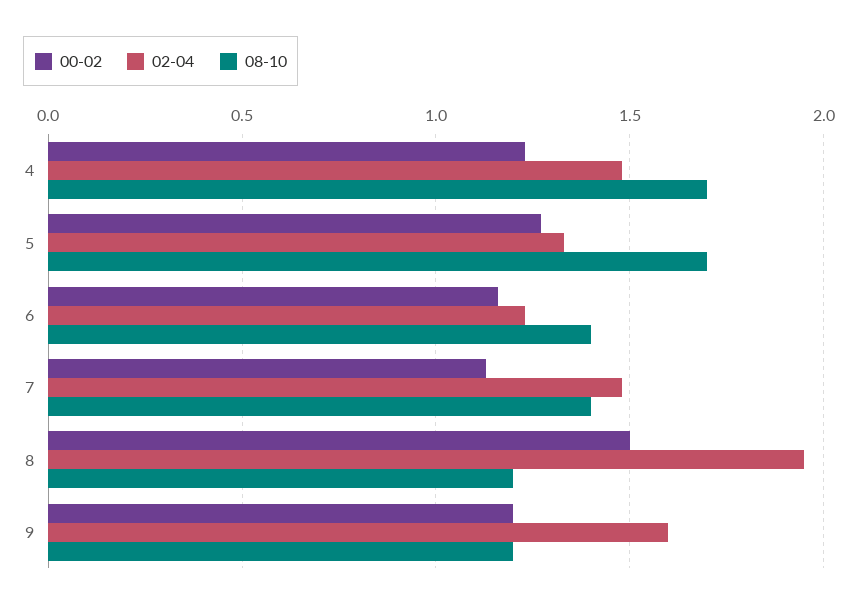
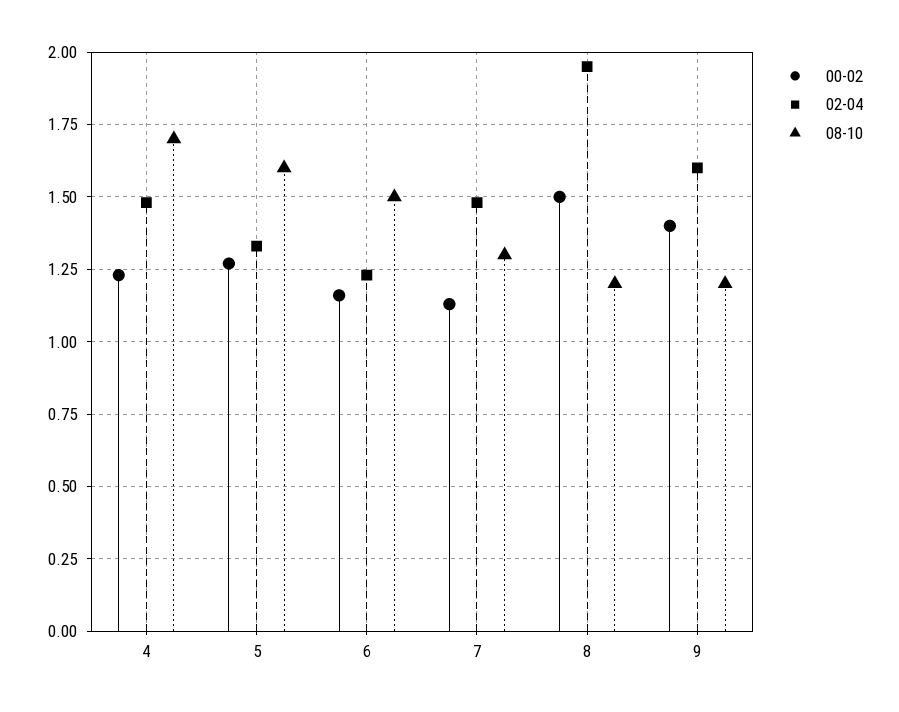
  {
    "00-02": {
      "4": 1.25,
      "5": 1.25,
      "6": 1.15,
      "7": 1.15,
      "8": 1.5,
-     "9": 1.2
+     "9": 1.4
    },
    "02-04": {
      "4": 1.5,
      "5": 1.35,
      "6": 1.25,
      "7": 1.5,
      "8": 1.95,
      "9": 1.6
    },
    "08-10": {
      "4": 1.7,
-     "5": 1.7,
+     "5": 1.6,
-     "6": 1.4,
+     "6": 1.5,
-     "7": 1.4,
+     "7": 1.3,
      "8": 1.2,
      "9": 1.2
    }
  }

